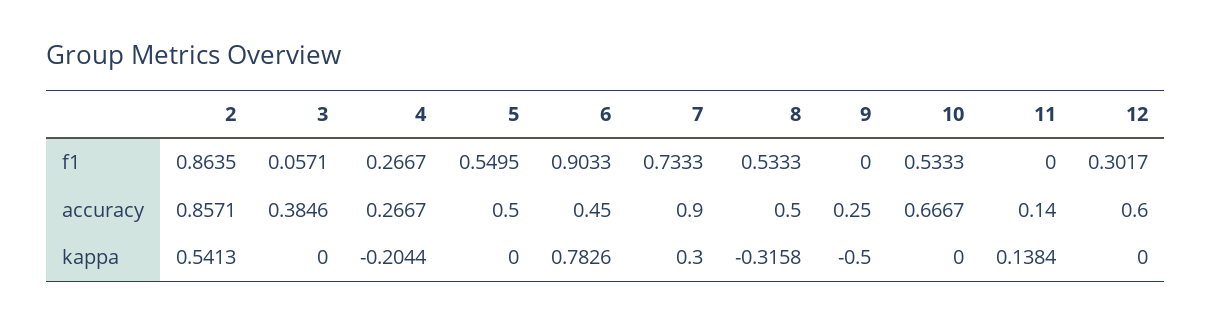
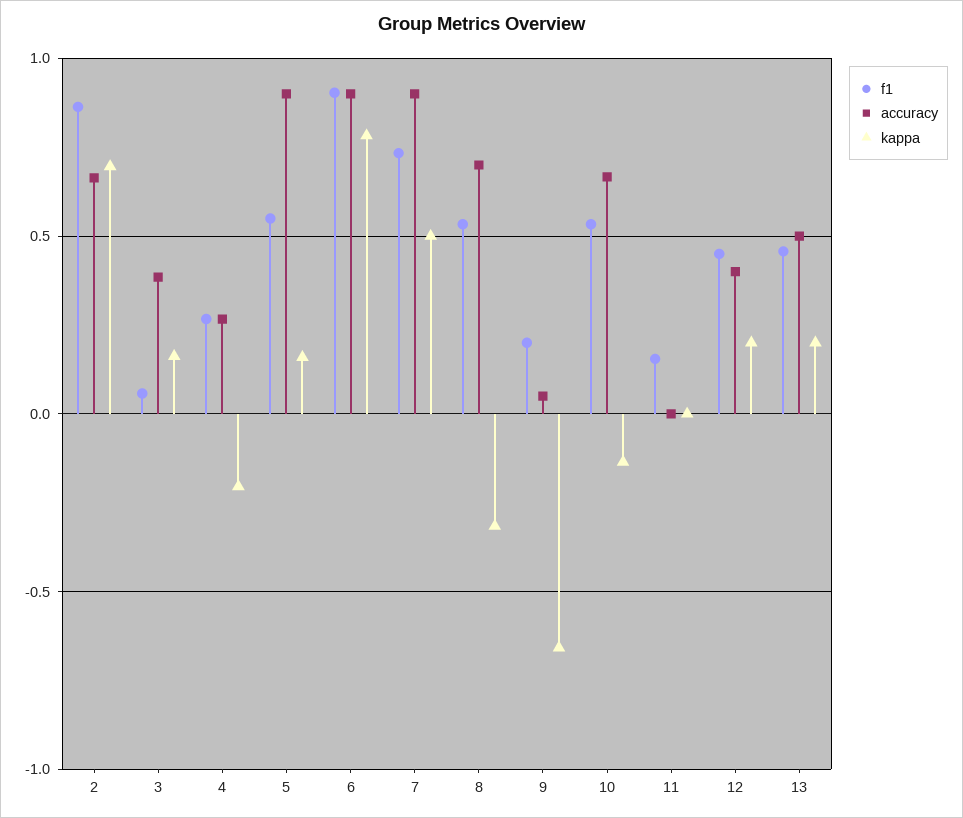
  {
    "f1": {
      "2": 0.8635,
      "3": 0.0571,
      "4": 0.2667,
      "5": 0.5495,
      "6": 0.9033,
      "7": 0.7333,
      "8": 0.5333,
-     "9": 0,
+     "9": 0.2,
      "10": 0.5333,
-     "11": 0,
+     "11": 0.15,
-     "12": 0.3017
+     "12": 0.45,
+     "13": 0.45
    },
    "accuracy": {
-     "2": 0.8571,
+     "2": 0.65,
      "3": 0.3846,
      "4": 0.2667,
-     "5": 0.5,
+     "5": 0.9,
-     "6": 0.45,
+     "6": 0.9,
      "7": 0.9,
-     "8": 0.5,
+     "8": 0.7,
-     "9": 0.25,
+     "9": 0.05,
      "10": 0.6667,
-     "11": 0.14,
+     "11": 0,
-     "12": 0.6
+     "12": 0.4,
+     "13": 0.5
    },
    "kappa": {
-     "2": 0.5413,
+     "2": 0.7,
-     "3": 0,
+     "3": 0.15,
      "4": -0.2044,
-     "5": 0,
+     "5": 0.15,
      "6": 0.7826,
-     "7": 0.3,
+     "7": 0.5,
      "8": -0.3158,
-     "9": -0.5,
+     "9": -0.65,
-     "10": 0,
+     "10": -0.15,
-     "11": 0.1384,
+     "11": 0,
-     "12": 0
+     "12": 0.2,
+     "13": 0.2
    }
  }

